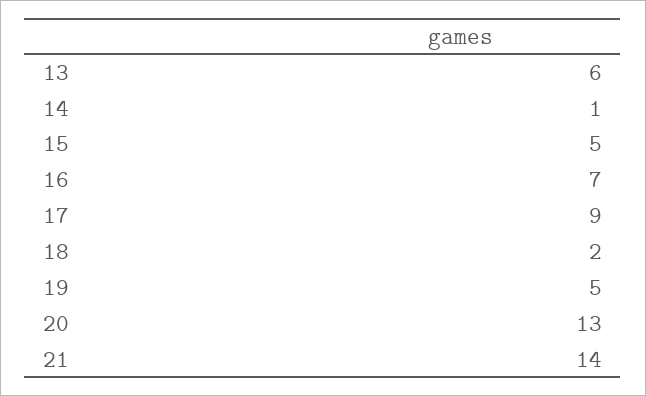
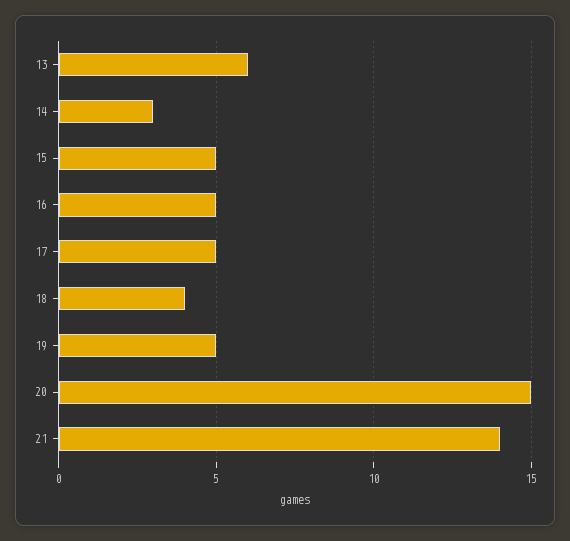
  {
    "13": 6,
-   "14": 1,
+   "14": 3,
    "15": 5,
-   "16": 7,
+   "16": 5,
-   "17": 9,
+   "17": 5,
-   "18": 2,
+   "18": 4,
    "19": 5,
-   "20": 13,
+   "20": 15,
    "21": 14
  }

